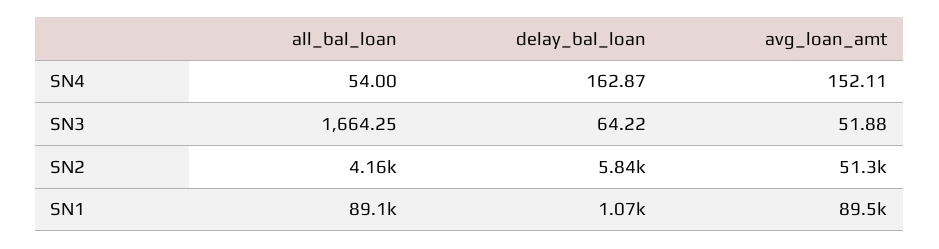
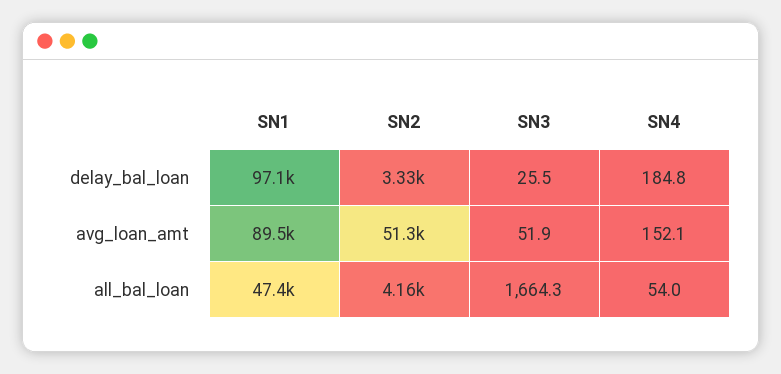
  {
    "all_bal_loan": {
      "SN4": 54,
      "SN3": 1664.25,
      "SN2": 4160,
-     "SN1": 89100
+     "SN1": 47400
    },
    "delay_bal_loan": {
-     "SN4": 162.87,
+     "SN4": 184.8,
-     "SN3": 64.22,
+     "SN3": 25.5,
-     "SN2": 5840,
+     "SN2": 3330,
-     "SN1": 1070
+     "SN1": 97100
    },
    "avg_loan_amt": {
      "SN4": 152.11,
      "SN3": 51.88,
      "SN2": 51300,
      "SN1": 89500
    }
  }

